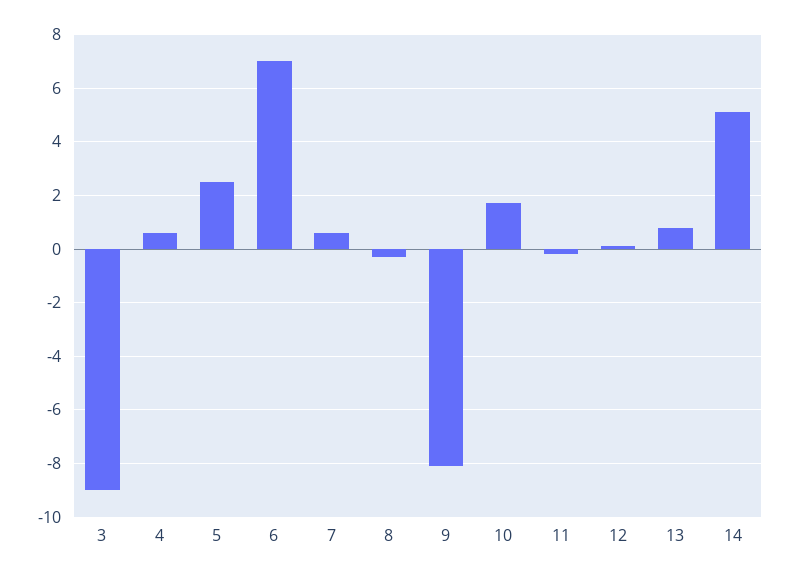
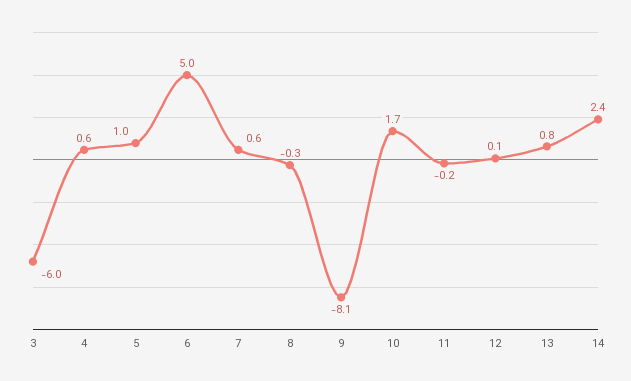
  {
-   "3": -9,
+   "3": -6,
    "4": 0.6,
-   "5": 2.5,
+   "5": 1,
-   "6": 7,
+   "6": 5,
    "7": 0.6,
    "8": -0.3,
    "9": -8.1,
    "10": 1.7,
    "11": -0.2,
    "12": 0.1,
    "13": 0.8,
-   "14": 5
+   "14": 2.4
  }

